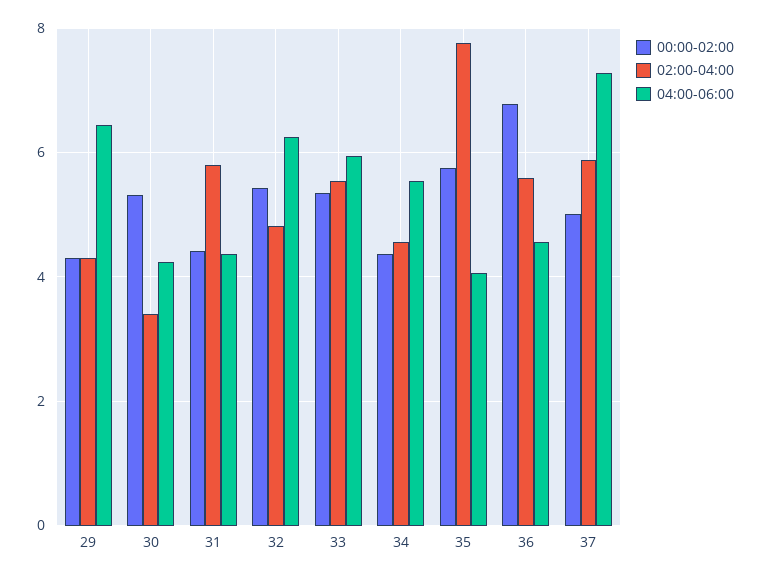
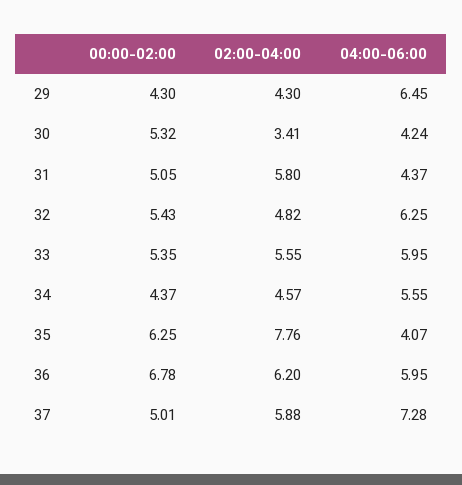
  {
    "00:00-02:00": {
      "29": 4.3,
      "30": 5.32,
-     "31": 4.4,
+     "31": 5.05,
      "32": 5.43,
      "33": 5.35,
      "34": 4.37,
-     "35": 5.8,
+     "35": 6.25,
      "36": 6.78,
      "37": 5.01
    },
    "02:00-04:00": {
      "29": 4.3,
      "30": 3.41,
      "31": 5.8,
      "32": 4.82,
      "33": 5.55,
      "34": 4.57,
      "35": 7.76,
-     "36": 5.6,
+     "36": 6.2,
      "37": 5.88
    },
    "04:00-06:00": {
      "29": 6.45,
      "30": 4.24,
      "31": 4.37,
      "32": 6.25,
      "33": 5.95,
      "34": 5.55,
      "35": 4.07,
-     "36": 4.6,
+     "36": 5.95,
      "37": 7.28
    }
  }

